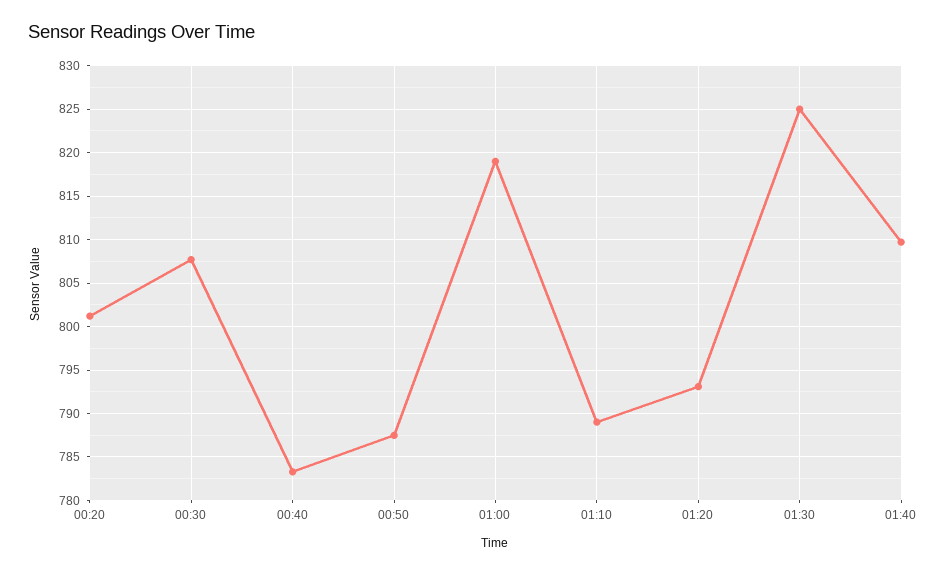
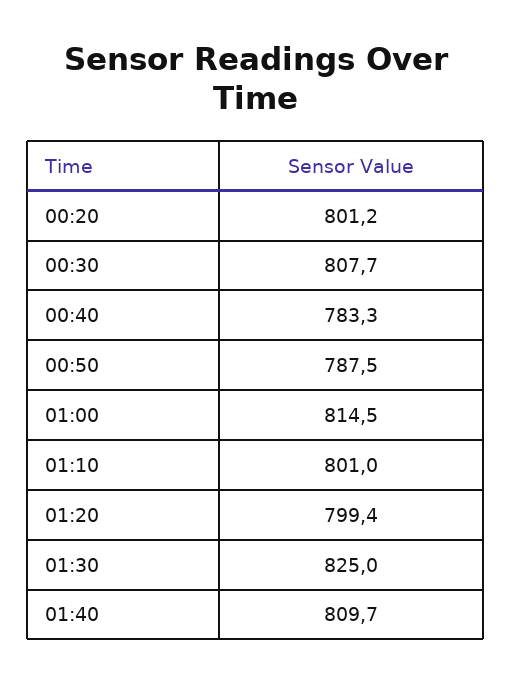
  {
    "00:20": 801.2,
    "00:30": 807.7,
    "00:40": 783.3,
    "00:50": 787.5,
-   "01:00": 819,
+   "01:00": 814.5,
-   "01:10": 789,
+   "01:10": 801,
-   "01:20": 793,
+   "01:20": 799.4,
    "01:30": 825,
    "01:40": 809.7
  }

